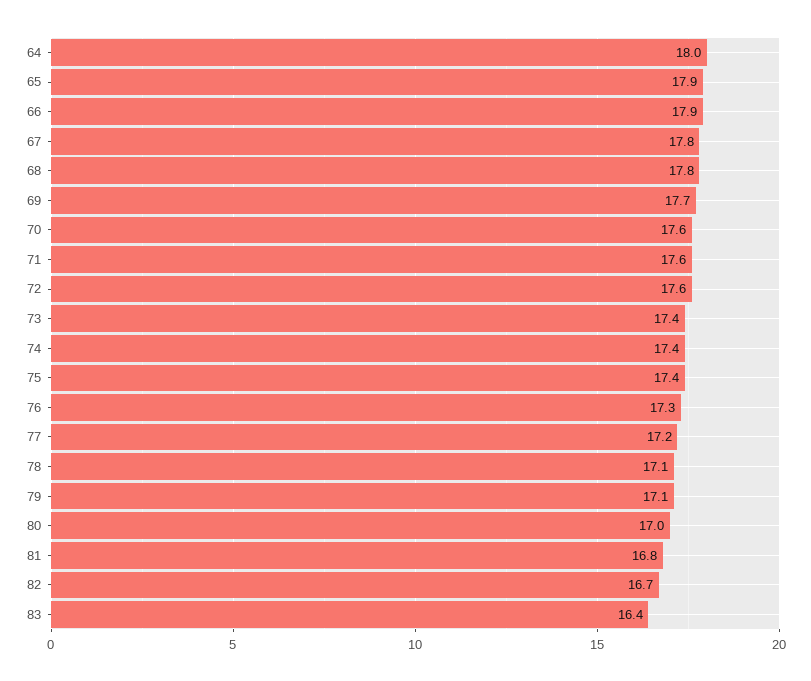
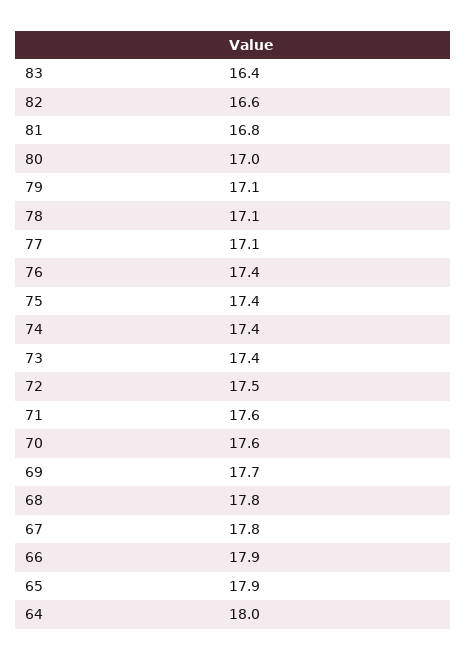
  {
    "64": 18,
    "65": 17.9,
    "66": 17.9,
    "67": 17.8,
    "68": 17.8,
    "69": 17.7,
    "70": 17.6,
    "71": 17.6,
-   "72": 17.6,
+   "72": 17.5,
    "73": 17.4,
    "74": 17.4,
    "75": 17.4,
-   "76": 17.3,
+   "76": 17.4,
-   "77": 17.2,
+   "77": 17.1,
    "78": 17.1,
    "79": 17.1,
    "80": 17,
    "81": 16.8,
-   "82": 16.7,
+   "82": 16.6,
    "83": 16.4
  }

